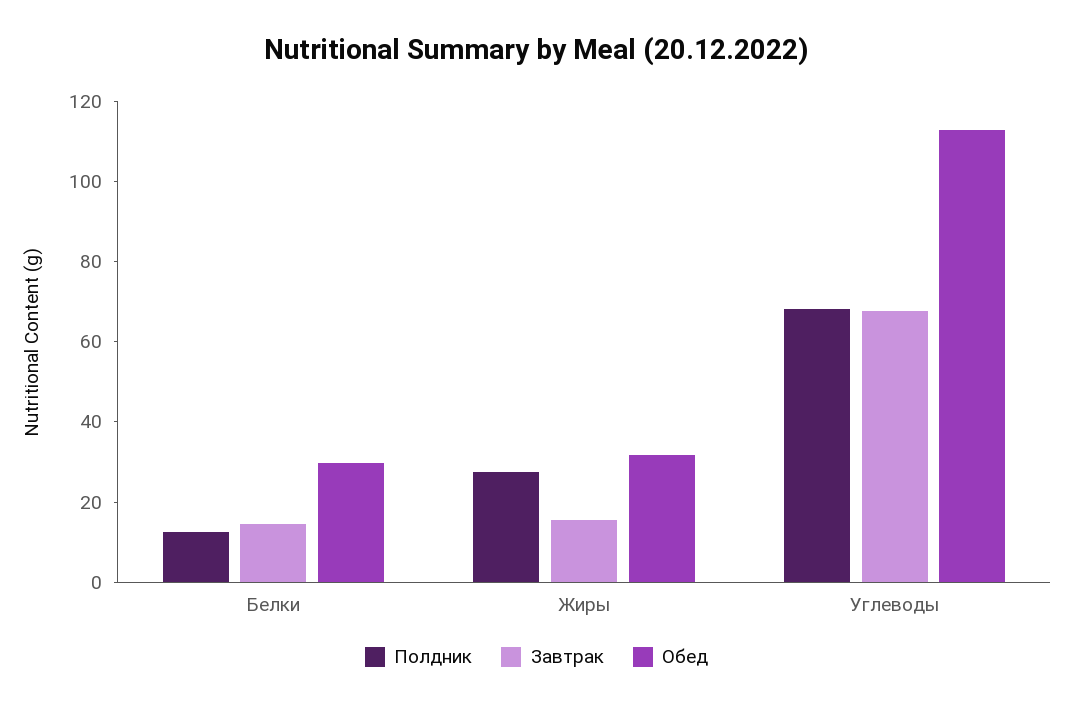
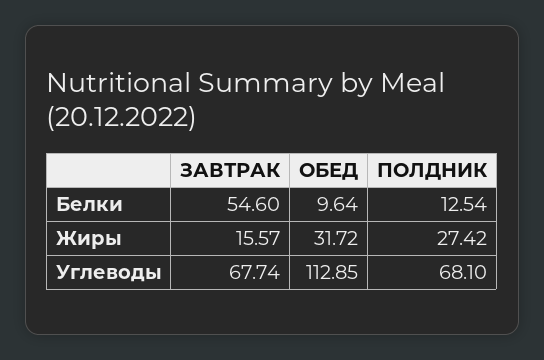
  {
    "Полдник": {
      "Белки": 12.54,
      "Жиры": 27.42,
      "Углеводы": 68.1
    },
    "Завтрак": {
-     "Белки": 15,
+     "Белки": 54.6,
      "Жиры": 15.57,
      "Углеводы": 67.74
    },
    "Обед": {
-     "Белки": 30,
+     "Белки": 9.64,
      "Жиры": 31.72,
      "Углеводы": 112.85
    }
  }

